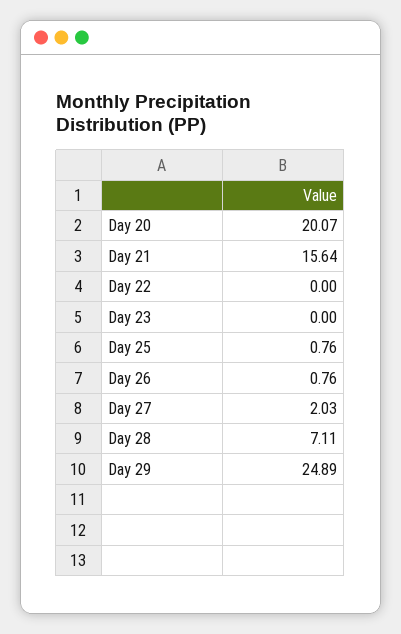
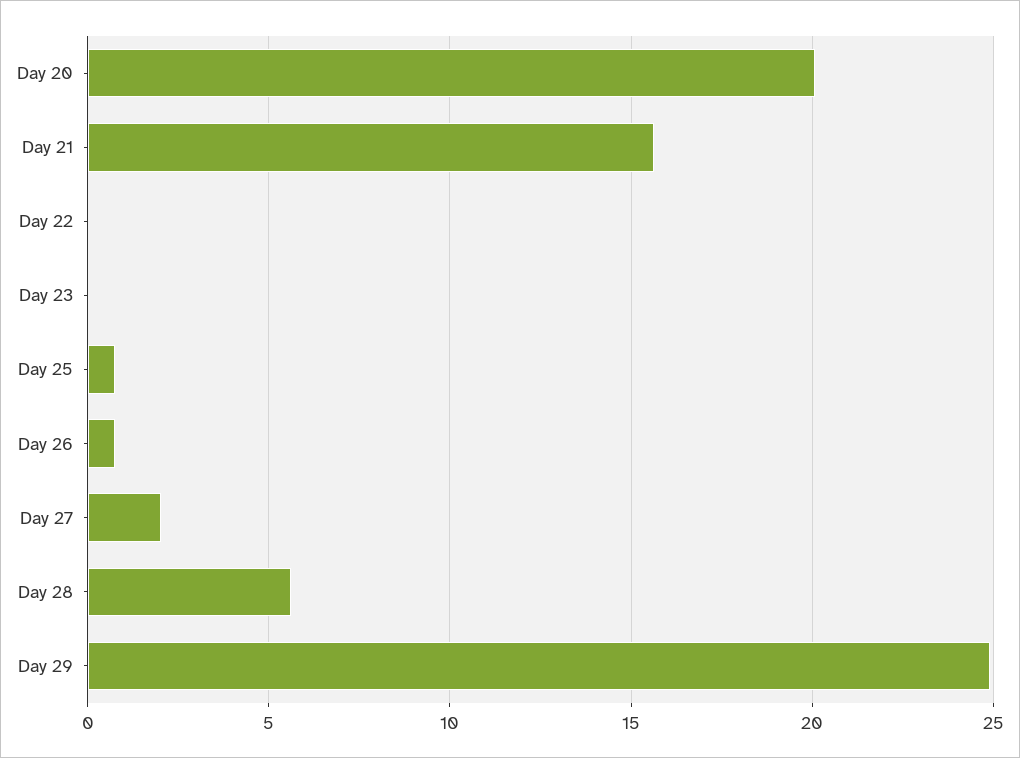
  {
    "Day 20": 20.07,
    "Day 21": 15.64,
    "Day 22": 0,
    "Day 23": 0,
    "Day 25": 0.76,
    "Day 26": 0.76,
    "Day 27": 2.03,
-   "Day 28": 7.11,
+   "Day 28": 5.5,
    "Day 29": 24.89
  }

